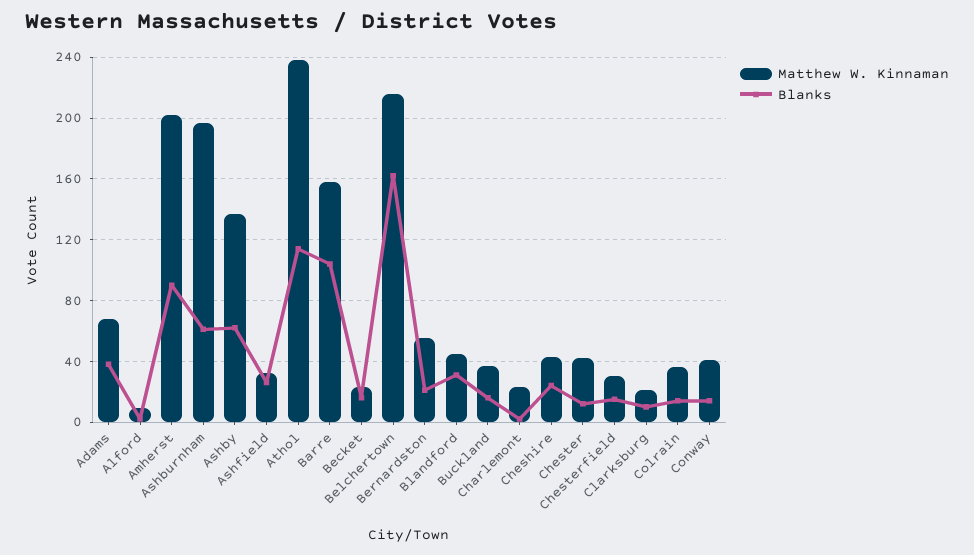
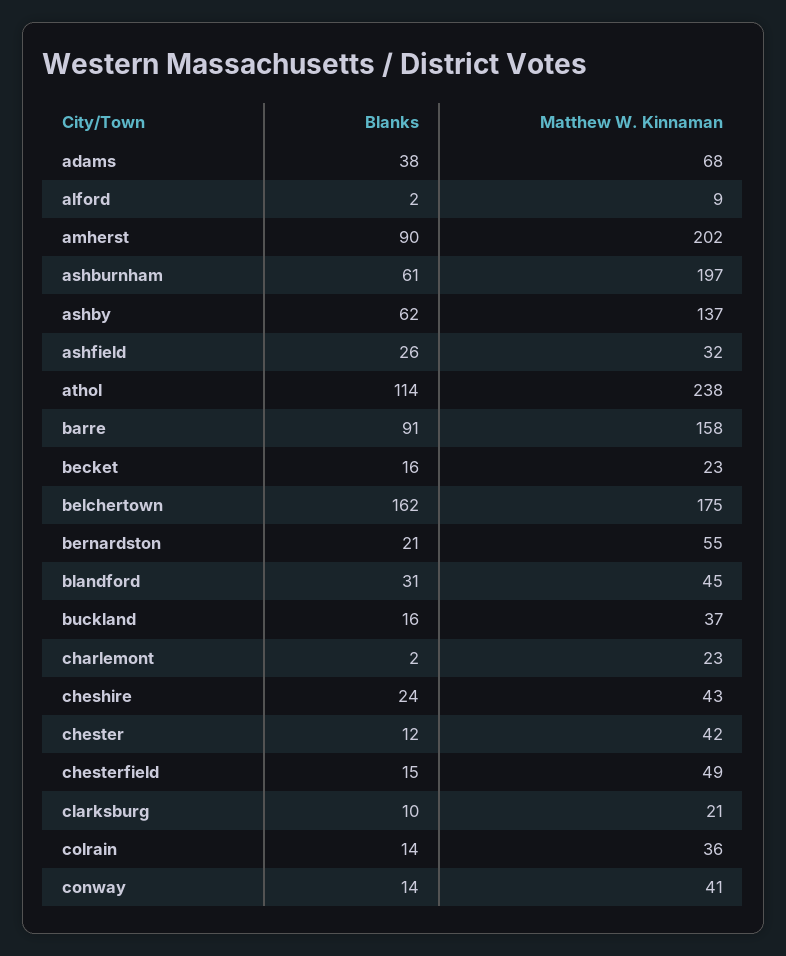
  {
    "Matthew W. Kinnaman": {
      "Adams": 68,
      "Alford": 9,
      "Amherst": 202,
      "Ashburnham": 197,
      "Ashby": 137,
      "Ashfield": 32,
      "Athol": 238,
      "Barre": 158,
      "Becket": 23,
-     "Belchertown": 215,
+     "Belchertown": 175,
      "Bernardston": 55,
      "Blandford": 45,
      "Buckland": 37,
      "Charlemont": 23,
      "Cheshire": 43,
      "Chester": 42,
-     "Chesterfield": 30,
+     "Chesterfield": 49,
      "Clarksburg": 21,
      "Colrain": 36,
      "Conway": 41
    },
    "Blanks": {
      "Adams": 38,
      "Alford": 2,
      "Amherst": 90,
      "Ashburnham": 61,
      "Ashby": 62,
      "Ashfield": 26,
      "Athol": 114,
-     "Barre": 105,
+     "Barre": 91,
      "Becket": 16,
      "Belchertown": 162,
      "Bernardston": 21,
      "Blandford": 31,
      "Buckland": 16,
      "Charlemont": 2,
      "Cheshire": 24,
      "Chester": 12,
      "Chesterfield": 15,
      "Clarksburg": 10,
      "Colrain": 14,
      "Conway": 14
    }
  }

